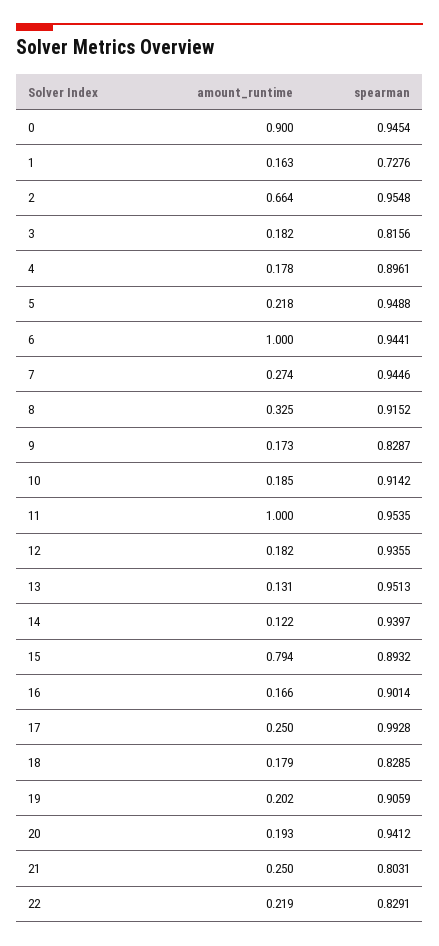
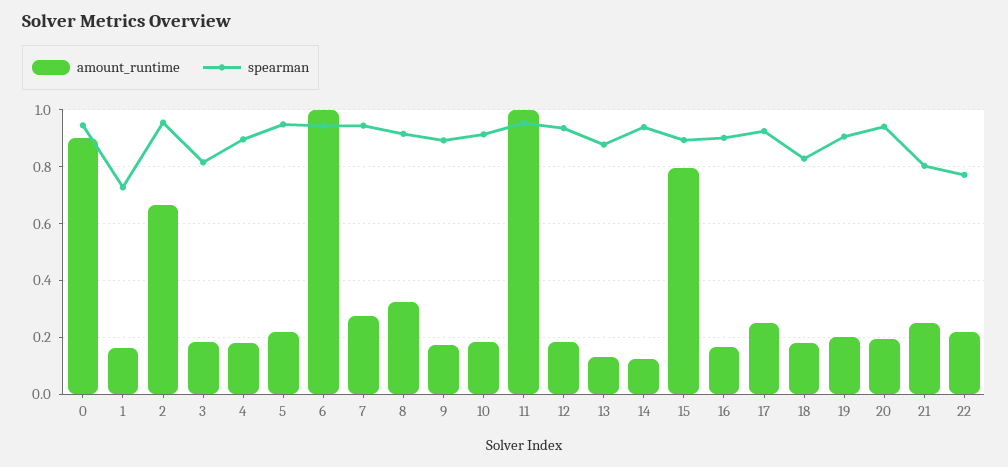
  {
    "amount_runtime": {
      "0": 0.9,
      "1": 0.163,
      "2": 0.664,
      "3": 0.182,
      "4": 0.178,
      "5": 0.218,
      "6": 1,
      "7": 0.274,
      "8": 0.325,
      "9": 0.173,
      "10": 0.185,
      "11": 1,
      "12": 0.182,
      "13": 0.131,
      "14": 0.122,
      "15": 0.794,
      "16": 0.166,
      "17": 0.25,
      "18": 0.179,
      "19": 0.202,
      "20": 0.193,
      "21": 0.25,
      "22": 0.219
    },
    "spearman": {
      "0": 0.9454,
      "1": 0.7276,
      "2": 0.9548,
      "3": 0.8156,
      "4": 0.8961,
      "5": 0.9488,
      "6": 0.9441,
      "7": 0.9446,
      "8": 0.9152,
-     "9": 0.8287,
+     "9": 0.9,
      "10": 0.9142,
      "11": 0.9535,
      "12": 0.9355,
-     "13": 0.9513,
+     "13": 0.875,
      "14": 0.9397,
      "15": 0.8932,
      "16": 0.9014,
-     "17": 0.9928,
+     "17": 0.925,
      "18": 0.8285,
      "19": 0.9059,
      "20": 0.9412,
      "21": 0.8031,
-     "22": 0.8291
+     "22": 0.775
    }
  }

